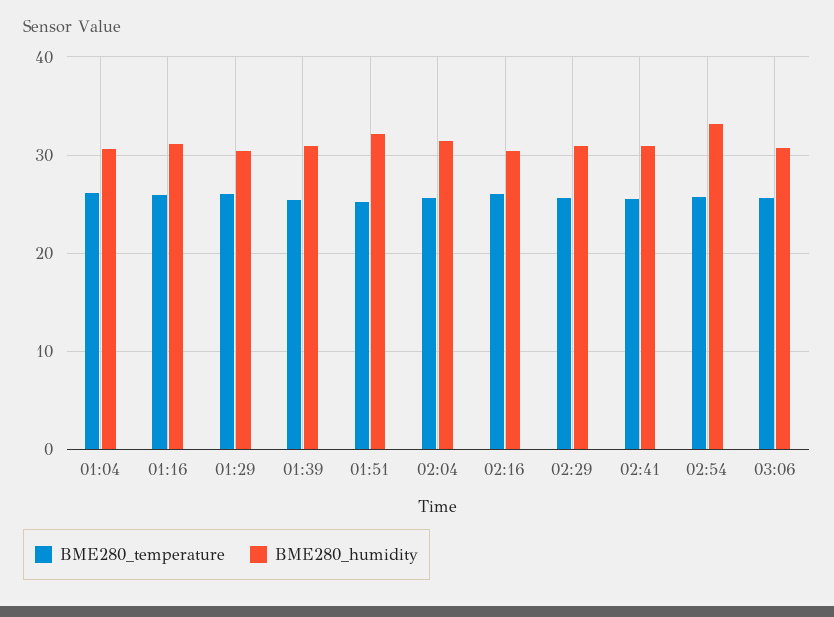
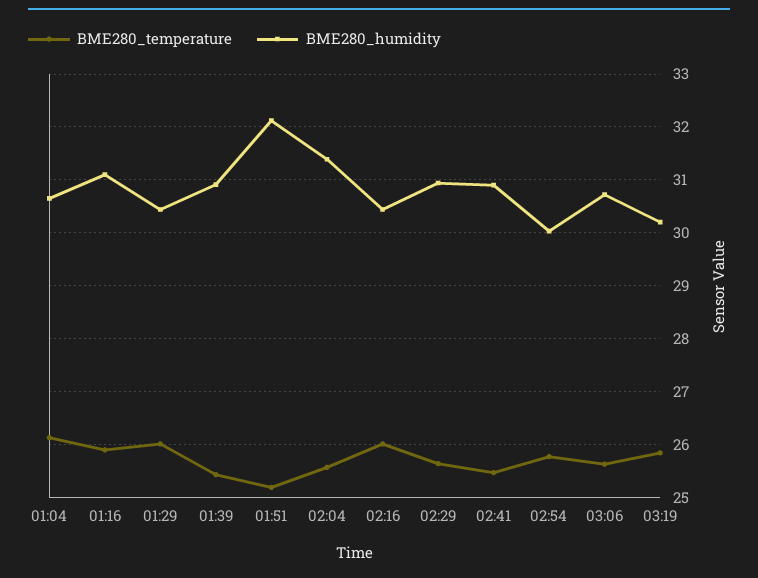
  {
    "BME280_temperature": {
      "01:04": 26.2,
      "01:16": 26,
      "01:29": 26,
      "01:39": 25.4,
      "01:51": 25.2,
      "02:04": 25.6,
      "02:16": 26,
      "02:29": 25.6,
      "02:41": 25.4,
      "02:54": 25.8,
-     "03:06": 25.6
+     "03:06": 25.6,
+     "03:19": 25.8
    },
    "BME280_humidity": {
      "01:04": 30.6,
      "01:16": 31.2,
      "01:29": 30.4,
      "01:39": 31,
      "01:51": 32.2,
      "02:04": 31.4,
      "02:16": 30.4,
      "02:29": 31,
      "02:41": 31,
-     "02:54": 33,
+     "02:54": 30,
-     "03:06": 30.8
+     "03:06": 30.8,
+     "03:19": 30.2
    }
  }

